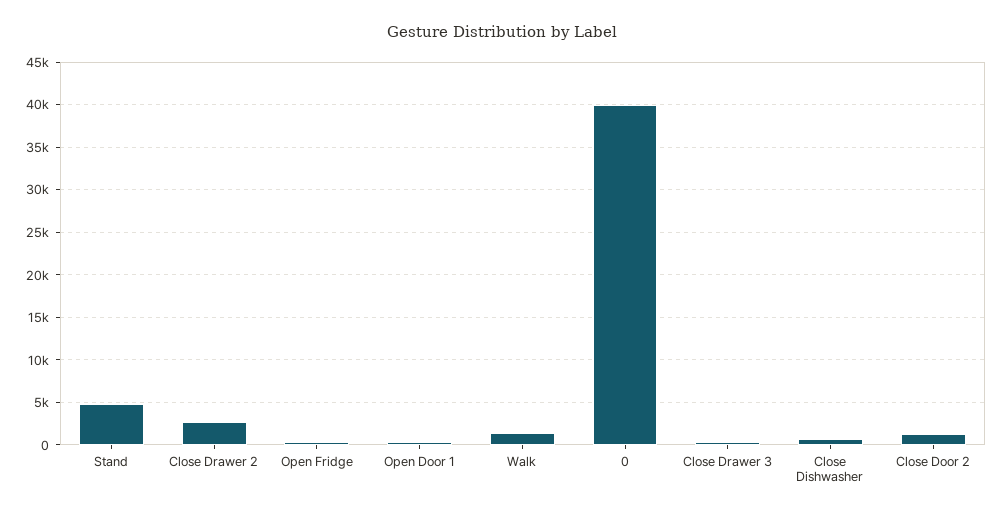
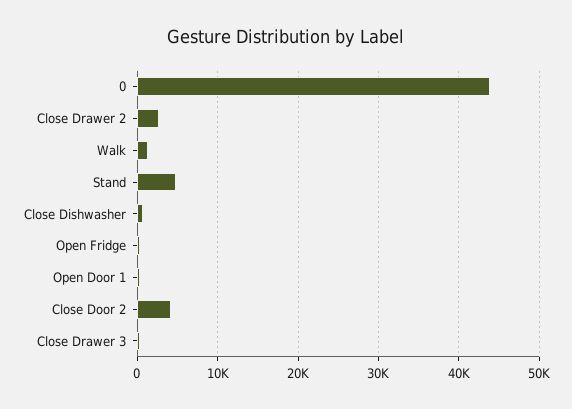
  {
    "Stand": 5000,
    "Close Drawer 2": 3000,
    "Open Fridge": 0,
    "Open Door 1": 0,
    "Walk": 1000,
-   "0": 40000,
+   "0": 44000,
    "Close Drawer 3": 0,
    "Close Dishwasher": 1000,
-   "Close Door 2": 1000
+   "Close Door 2": 4000
  }

